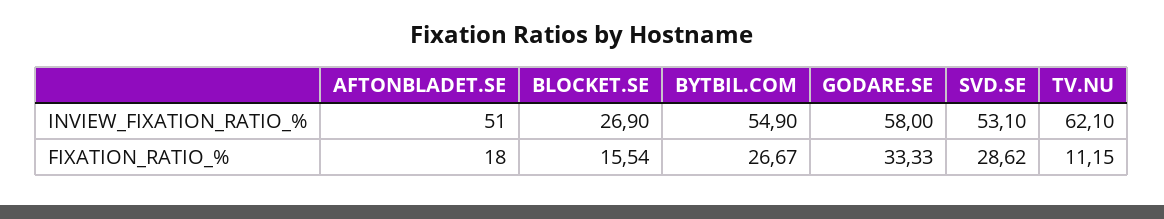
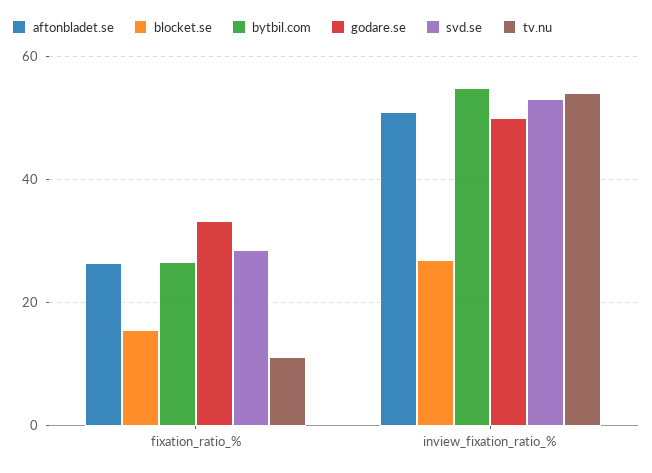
  {
    "AFTONBLADET.SE": {
      "INVIEW_FIXATION_RATIO_%": 51,
-     "FIXATION_RATIO_%": 18
+     "FIXATION_RATIO_%": 26
    },
    "BLOCKET.SE": {
      "INVIEW_FIXATION_RATIO_%": 26.9,
      "FIXATION_RATIO_%": 15.54
    },
    "BYTBIL.COM": {
      "INVIEW_FIXATION_RATIO_%": 54.9,
      "FIXATION_RATIO_%": 26.67
    },
    "GODARE.SE": {
-     "INVIEW_FIXATION_RATIO_%": 58,
+     "INVIEW_FIXATION_RATIO_%": 50,
      "FIXATION_RATIO_%": 33.33
    },
    "SVD.SE": {
      "INVIEW_FIXATION_RATIO_%": 53.1,
      "FIXATION_RATIO_%": 28.62
    },
    "TV.NU": {
-     "INVIEW_FIXATION_RATIO_%": 62.1,
+     "INVIEW_FIXATION_RATIO_%": 54,
      "FIXATION_RATIO_%": 11.15
    }
  }

